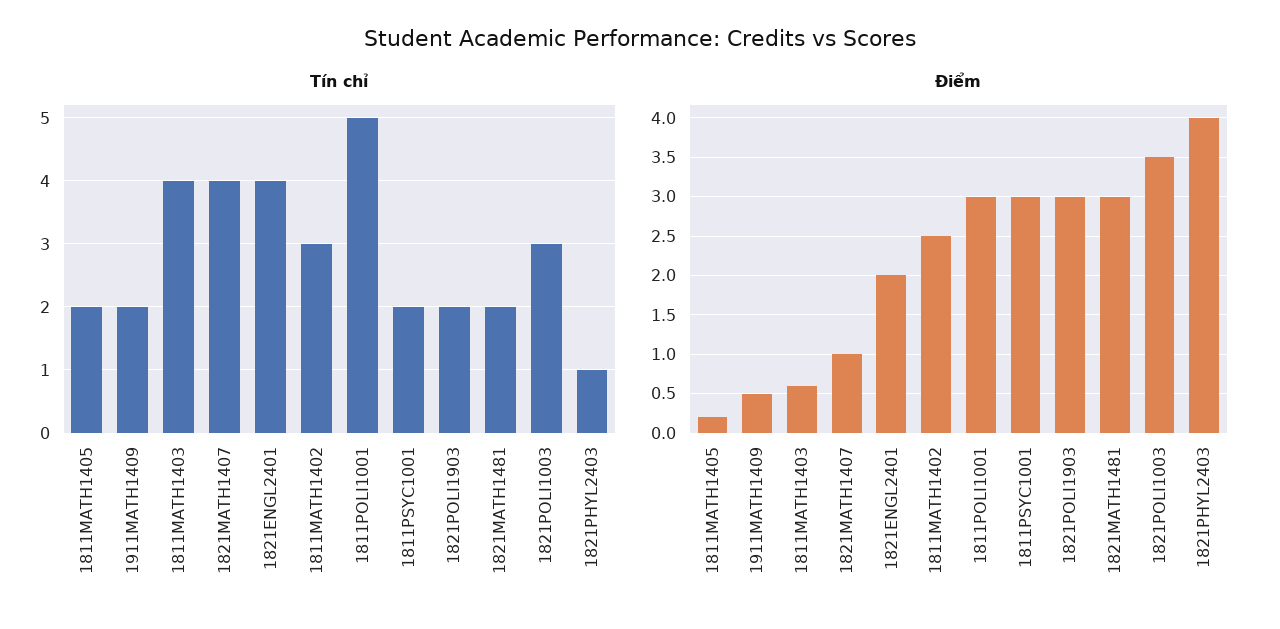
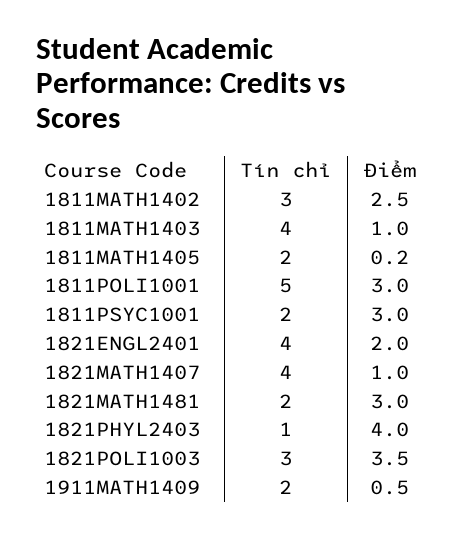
  {
    "Tín chỉ": {
      "1811MATH1405": 2,
      "1911MATH1409": 2,
      "1811MATH1403": 4,
      "1821MATH1407": 4,
      "1821ENGL2401": 4,
      "1811MATH1402": 3,
      "1811POLI1001": 5,
      "1811PSYC1001": 2,
-     "1821POLI1903": 2,
      "1821MATH1481": 2,
      "1821POLI1003": 3,
      "1821PHYL2403": 1
    },
    "Điểm": {
      "1811MATH1405": 0.2,
      "1911MATH1409": 0.5,
-     "1811MATH1403": 0.6,
+     "1811MATH1403": 1,
      "1821MATH1407": 1,
      "1821ENGL2401": 2,
      "1811MATH1402": 2.5,
      "1811POLI1001": 3,
      "1811PSYC1001": 3,
-     "1821POLI1903": 3,
      "1821MATH1481": 3,
      "1821POLI1003": 3.5,
      "1821PHYL2403": 4
    }
  }

